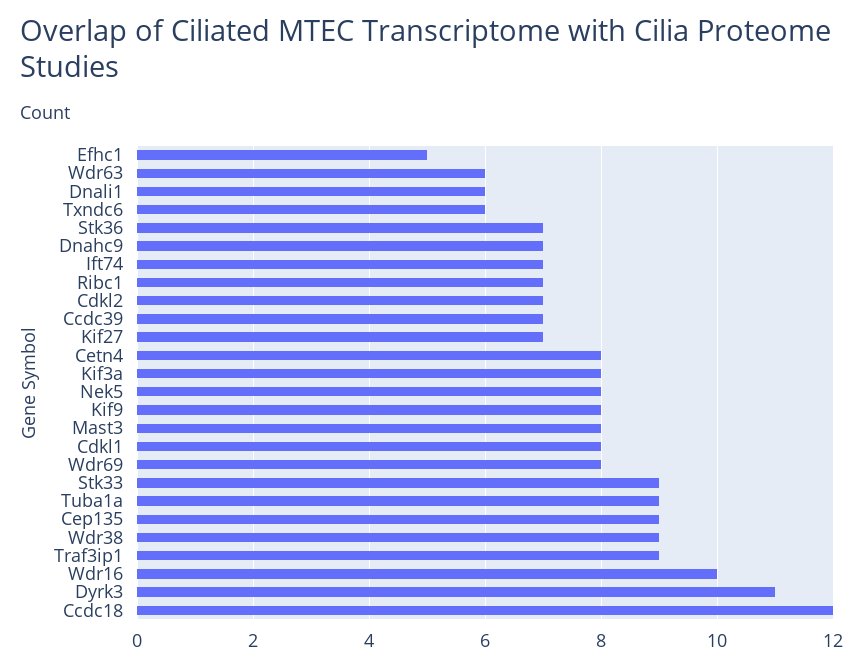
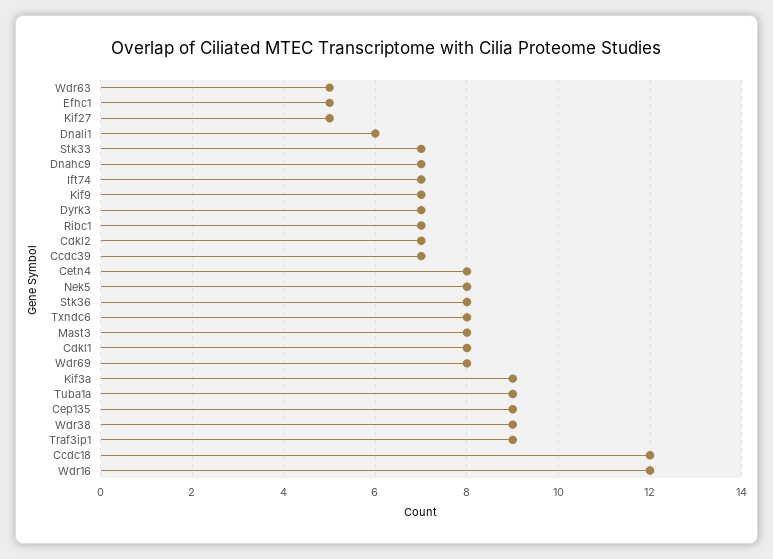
  {
    "Efhc1": 5,
-   "Wdr63": 6,
+   "Wdr63": 5,
    "Dnali1": 6,
-   "Txndc6": 6,
+   "Txndc6": 8,
-   "Stk36": 7,
+   "Stk36": 8,
    "Dnahc9": 7,
    "Ift74": 7,
    "Ribc1": 7,
    "Cdkl2": 7,
    "Ccdc39": 7,
-   "Kif27": 7,
+   "Kif27": 5,
    "Cetn4": 8,
-   "Kif3a": 8,
+   "Kif3a": 9,
    "Nek5": 8,
-   "Kif9": 8,
+   "Kif9": 7,
    "Mast3": 8,
    "Cdkl1": 8,
    "Wdr69": 8,
-   "Stk33": 9,
+   "Stk33": 7,
    "Tuba1a": 9,
    "Cep135": 9,
    "Wdr38": 9,
    "Traf3ip1": 9,
-   "Wdr16": 10,
+   "Wdr16": 12,
-   "Dyrk3": 11,
+   "Dyrk3": 7,
    "Ccdc18": 12
  }

